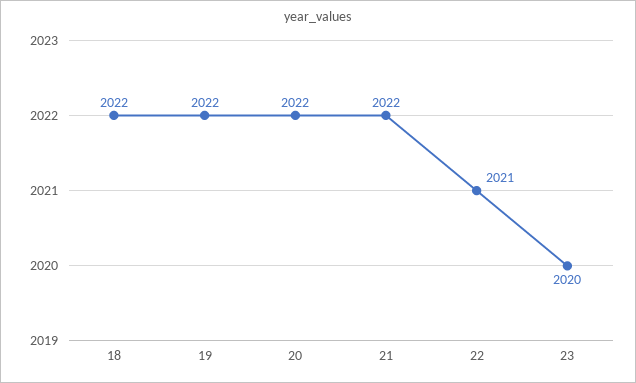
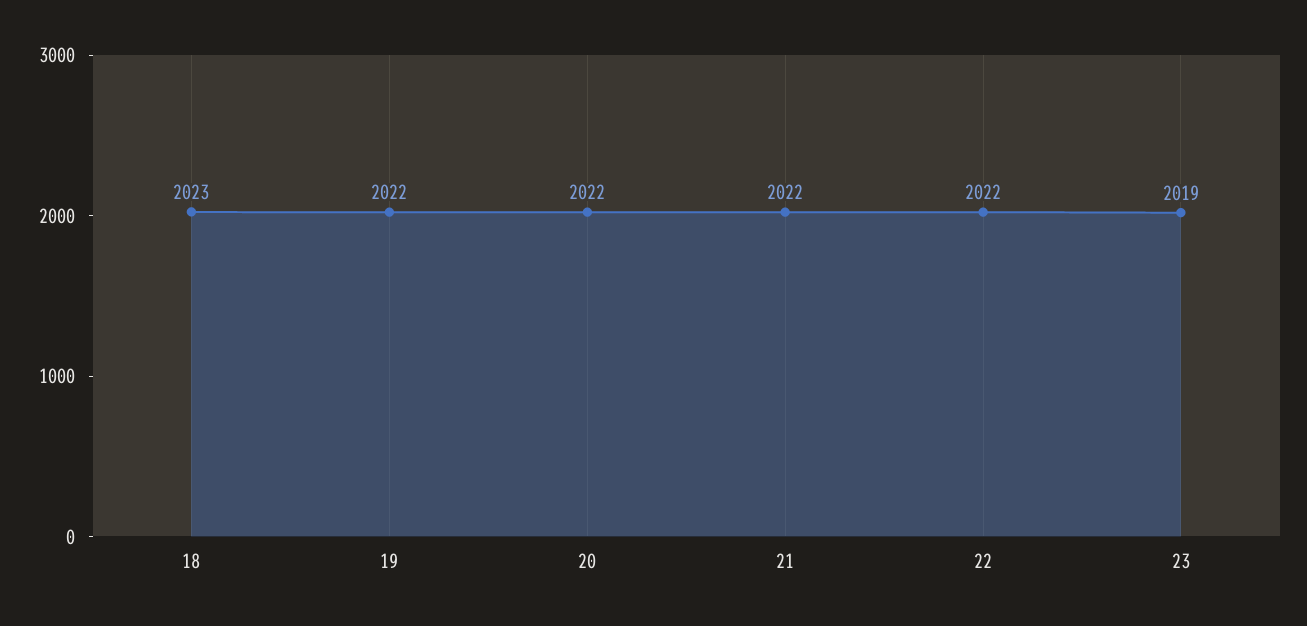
  {
-   "18": 2022,
+   "18": 2023,
    "19": 2022,
    "20": 2022,
    "21": 2022,
-   "22": 2021,
+   "22": 2022,
-   "23": 2020
+   "23": 2019
  }

